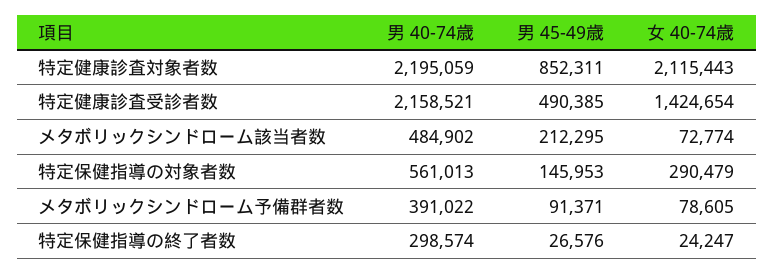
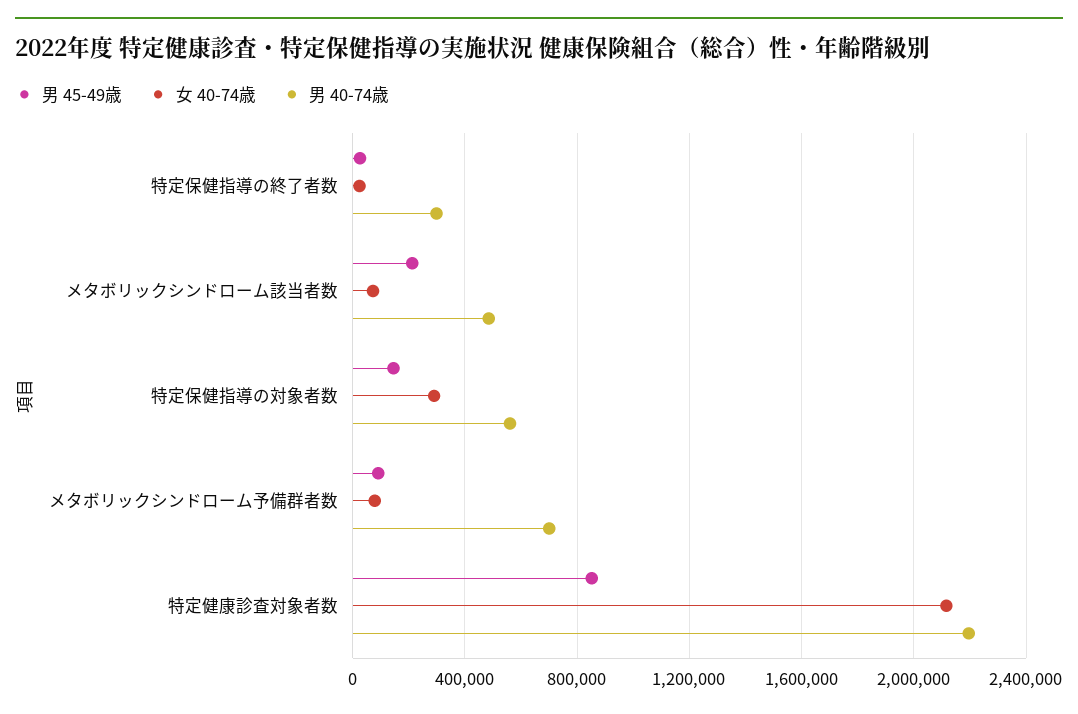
  {
    "男 40-74歳": {
      "特定健康診査対象者数": 2195059,
-     "特定健康診査受診者数": 2158521,
      "メタボリックシンドローム該当者数": 484902,
      "特定保健指導の対象者数": 561013,
-     "メタボリックシンドローム予備群者数": 391022,
+     "メタボリックシンドローム予備群者数": 700000,
      "特定保健指導の終了者数": 298574
    },
    "男 45-49歳": {
      "特定健康診査対象者数": 852311,
-     "特定健康診査受診者数": 490385,
      "メタボリックシンドローム該当者数": 212295,
      "特定保健指導の対象者数": 145953,
      "メタボリックシンドローム予備群者数": 91371,
      "特定保健指導の終了者数": 26576
    },
    "女 40-74歳": {
      "特定健康診査対象者数": 2115443,
-     "特定健康診査受診者数": 1424654,
      "メタボリックシンドローム該当者数": 72774,
      "特定保健指導の対象者数": 290479,
      "メタボリックシンドローム予備群者数": 78605,
      "特定保健指導の終了者数": 24247
    }
  }

